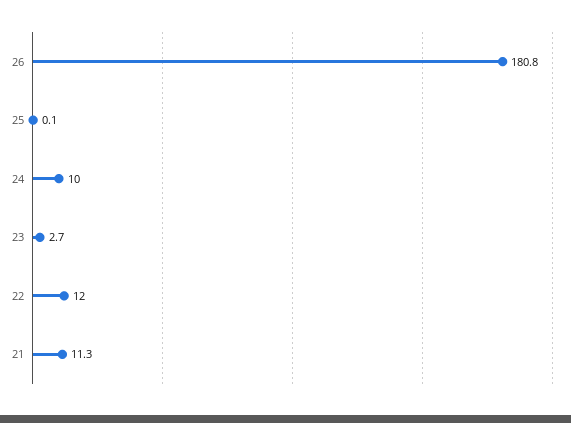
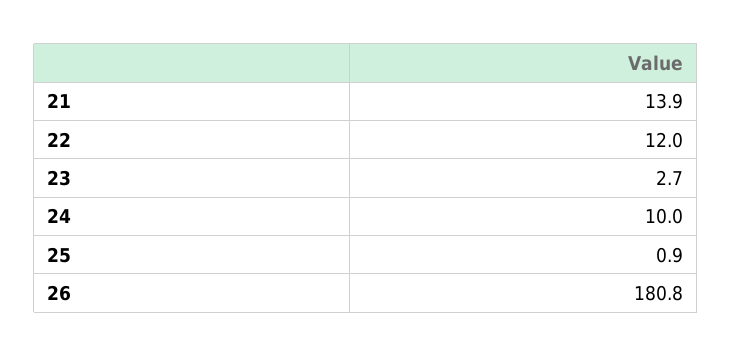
  {
    "26": 180.8,
-   "25": 0.1,
+   "25": 0.9,
    "24": 10,
    "23": 2.7,
    "22": 12,
-   "21": 11.3
+   "21": 13.9
  }

